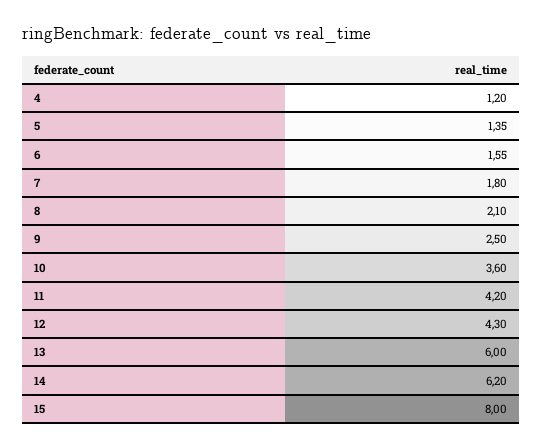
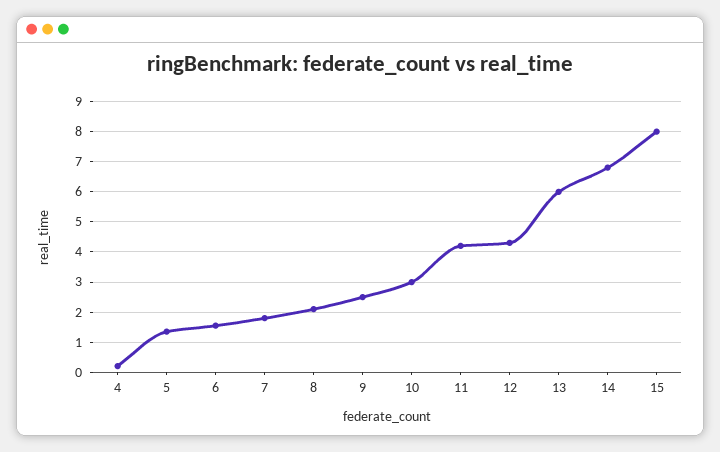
  {
-   "4": 1.2,
+   "4": 0.2,
    "5": 1.35,
    "6": 1.55,
    "7": 1.8,
    "8": 2.1,
    "9": 2.5,
-   "10": 3.6,
+   "10": 3,
    "11": 4.2,
    "12": 4.3,
    "13": 6,
-   "14": 6.2,
+   "14": 6.8,
    "15": 8
  }

